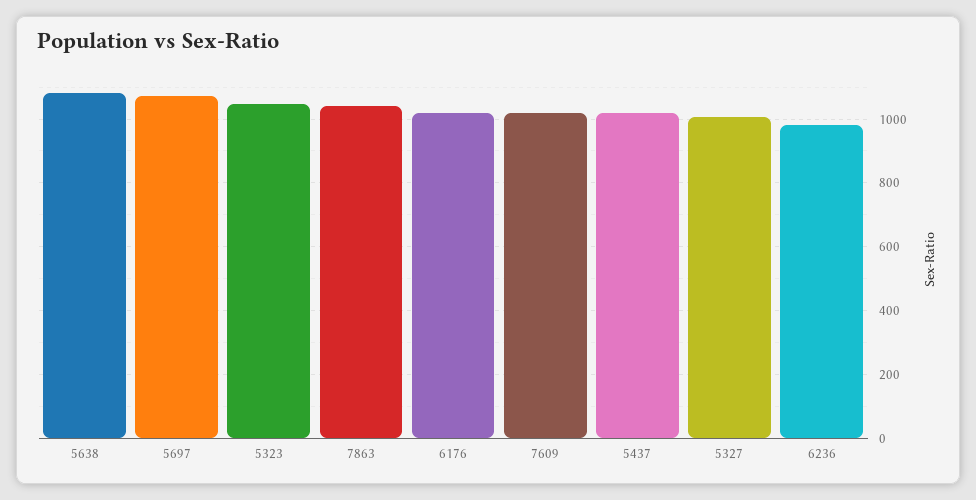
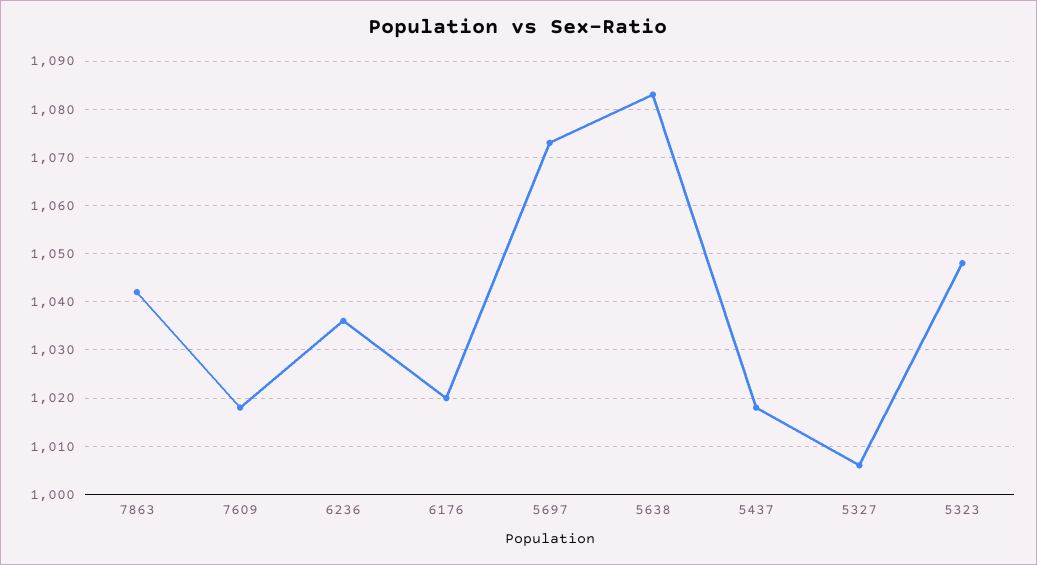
  {
    "5638": 1085,
    "5697": 1075,
    "5323": 1050,
    "7863": 1040,
    "6176": 1020,
    "7609": 1020,
    "5437": 1020,
    "5327": 1005,
-   "6236": 980
+   "6236": 1035
  }

